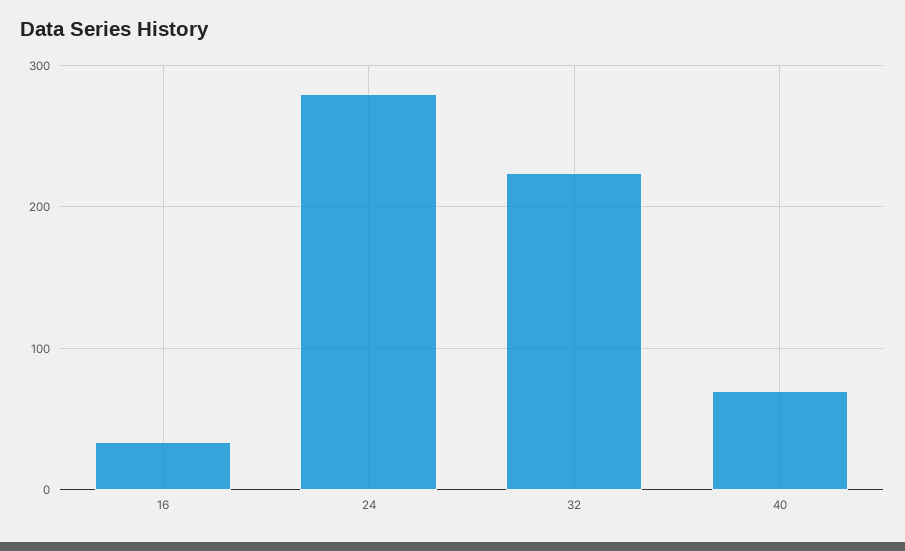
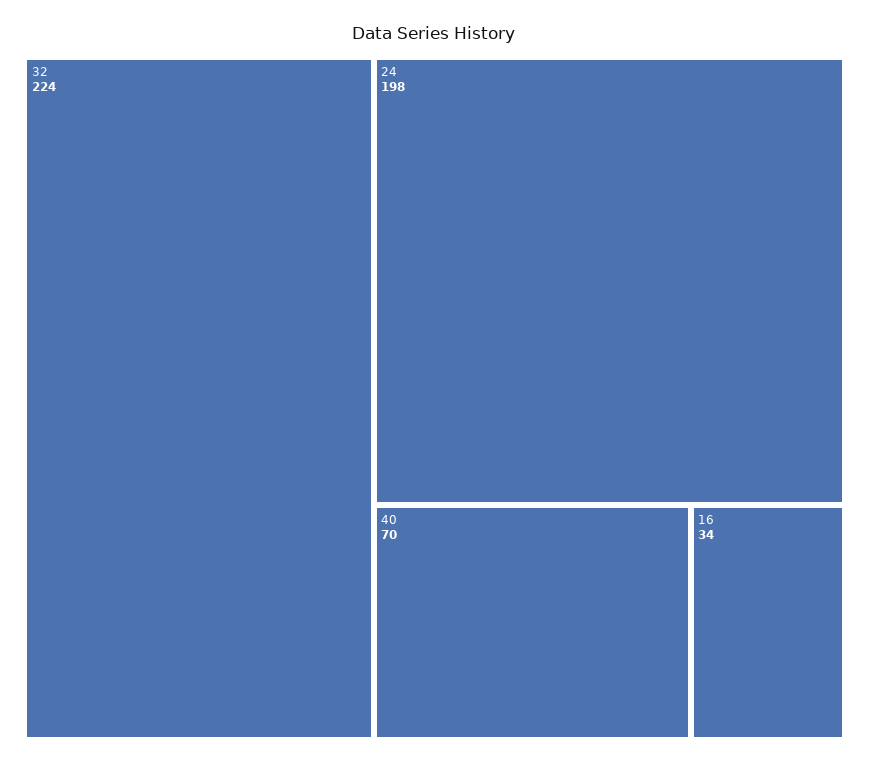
  {
    "16": 34,
-   "24": 280,
+   "24": 198,
    "32": 224,
    "40": 70
  }

